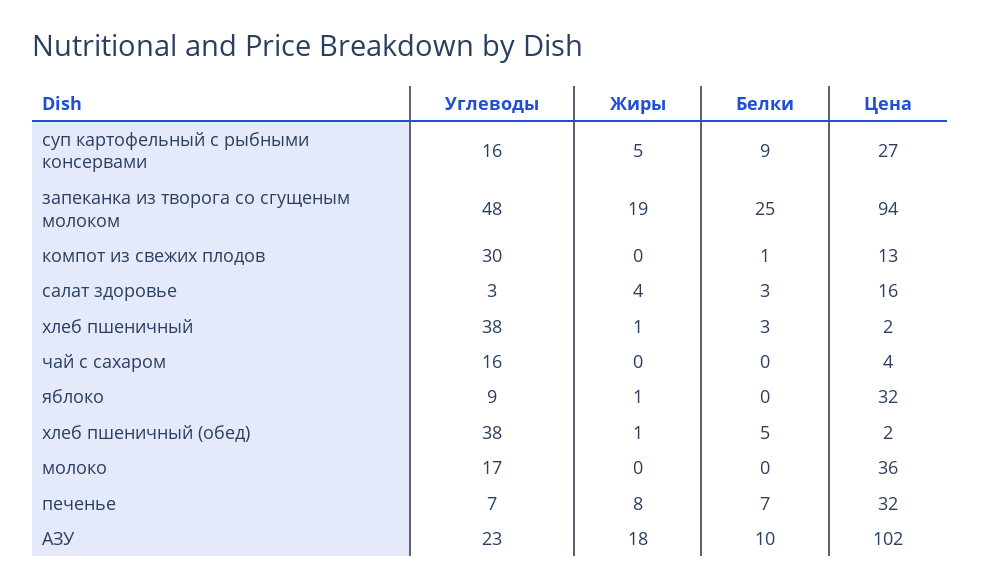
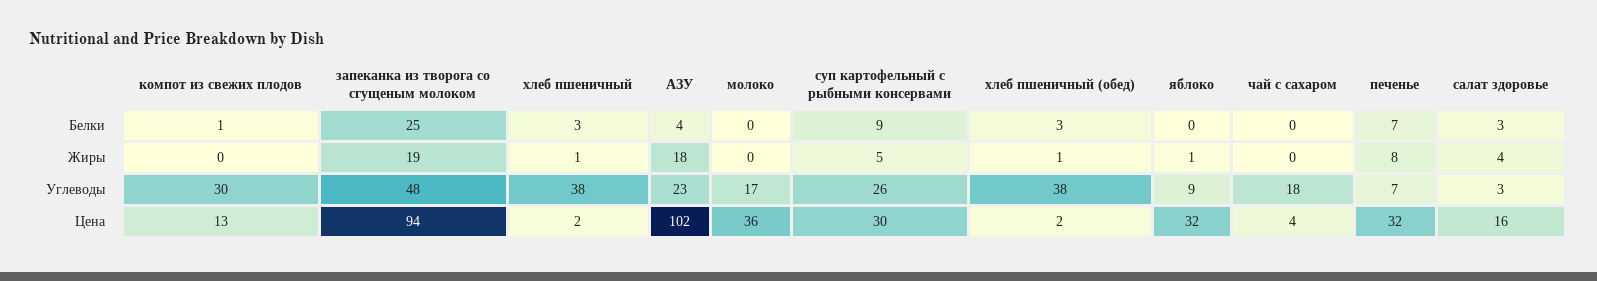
  {
    "Углеводы": {
-     "суп картофельный с рыбными консервами": 16,
+     "суп картофельный с рыбными консервами": 26,
      "запеканка из творога со сгущеным молоком": 48,
      "компот из свежих плодов": 30,
      "салат здоровье": 3,
      "хлеб пшеничный": 38,
-     "чай с сахаром": 16,
+     "чай с сахаром": 18,
      "яблоко": 9,
      "хлеб пшеничный (обед)": 38,
      "молоко": 17,
      "печенье": 7,
      "АЗУ": 23
    },
    "Жиры": {
      "суп картофельный с рыбными консервами": 5,
      "запеканка из творога со сгущеным молоком": 19,
      "компот из свежих плодов": 0,
      "салат здоровье": 4,
      "хлеб пшеничный": 1,
      "чай с сахаром": 0,
      "яблоко": 1,
      "хлеб пшеничный (обед)": 1,
      "молоко": 0,
      "печенье": 8,
      "АЗУ": 18
    },
    "Белки": {
      "суп картофельный с рыбными консервами": 9,
      "запеканка из творога со сгущеным молоком": 25,
      "компот из свежих плодов": 1,
      "салат здоровье": 3,
      "хлеб пшеничный": 3,
      "чай с сахаром": 0,
      "яблоко": 0,
-     "хлеб пшеничный (обед)": 5,
+     "хлеб пшеничный (обед)": 3,
      "молоко": 0,
      "печенье": 7,
-     "АЗУ": 10
+     "АЗУ": 4
    },
    "Цена": {
-     "суп картофельный с рыбными консервами": 27,
+     "суп картофельный с рыбными консервами": 30,
      "запеканка из творога со сгущеным молоком": 94,
      "компот из свежих плодов": 13,
      "салат здоровье": 16,
      "хлеб пшеничный": 2,
      "чай с сахаром": 4,
      "яблоко": 32,
      "хлеб пшеничный (обед)": 2,
      "молоко": 36,
      "печенье": 32,
      "АЗУ": 102
    }
  }

